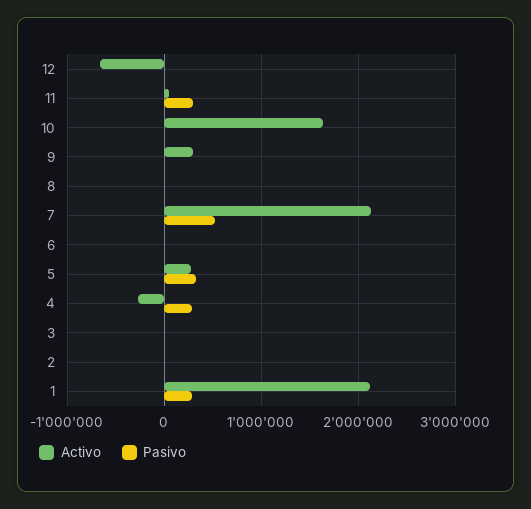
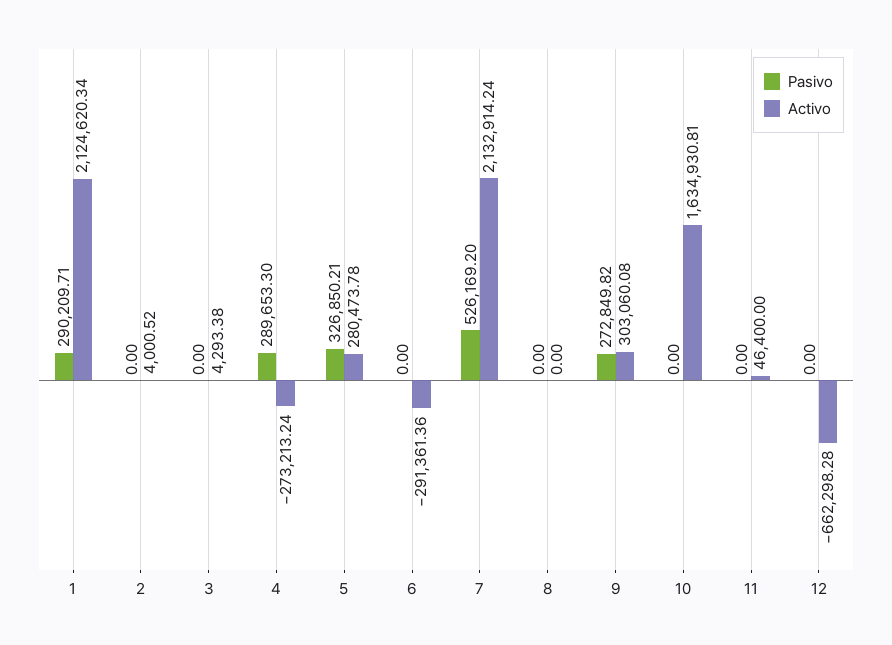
  {
    "Activo": {
      "12": -662298.28,
      "11": 46400,
      "10": 1634930.81,
      "9": 303060.08,
      "8": 0,
      "7": 2132914.24,
-     "6": 0,
+     "6": -291361.36,
      "5": 280473.78,
      "4": -273213.24,
      "3": 4293.38,
      "2": 4000.52,
      "1": 2124620.34
    },
    "Pasivo": {
      "12": 0,
-     "11": 300000,
+     "11": 0,
      "10": 0,
-     "9": 0,
+     "9": 272849.82,
      "8": 0,
      "7": 526169.2,
      "6": 0,
      "5": 326850.21,
      "4": 289653.3,
      "3": 0,
      "2": 0,
      "1": 290209.71
    }
  }

